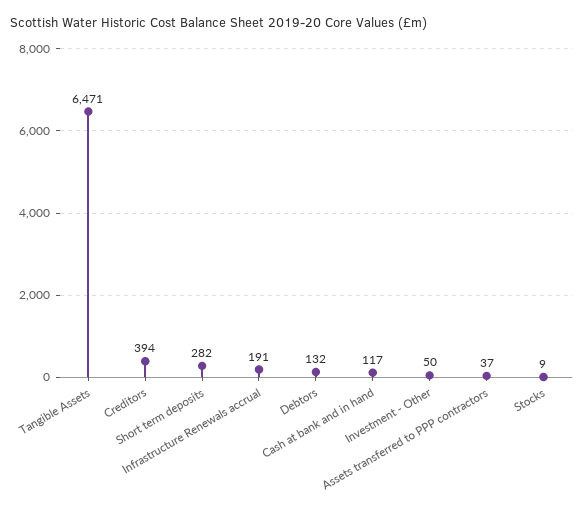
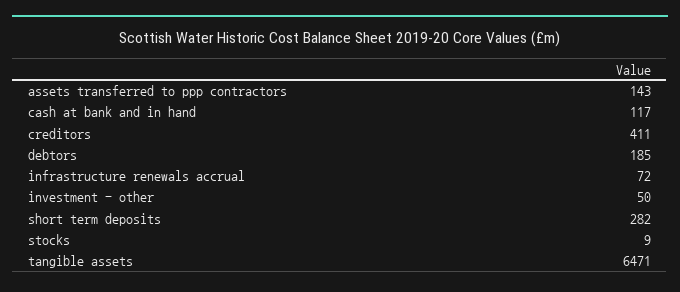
  {
    "Tangible Assets": 6471,
-   "Creditors": 394,
+   "Creditors": 411,
    "Short term deposits": 282,
-   "Infrastructure Renewals accrual": 191,
+   "Infrastructure Renewals accrual": 72,
-   "Debtors": 132,
+   "Debtors": 185,
    "Cash at bank and in hand": 117,
    "Investment - Other": 50,
-   "Assets transferred to PPP contractors": 37,
+   "Assets transferred to PPP contractors": 143,
    "Stocks": 9
  }

